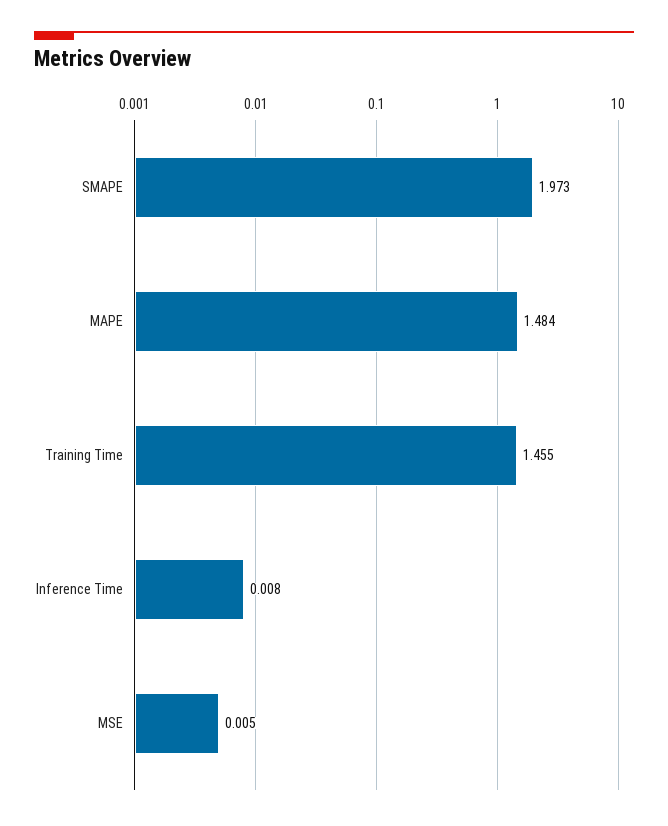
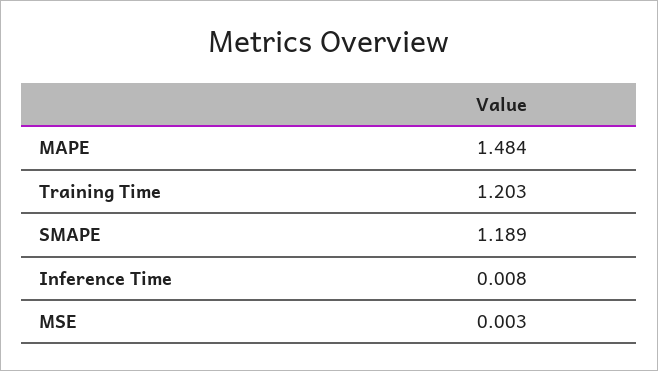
  {
-   "SMAPE": 1.973,
+   "SMAPE": 1.189,
    "MAPE": 1.484,
-   "Training Time": 1.455,
+   "Training Time": 1.203,
    "Inference Time": 0.008,
-   "MSE": 0.005
+   "MSE": 0.003
  }

